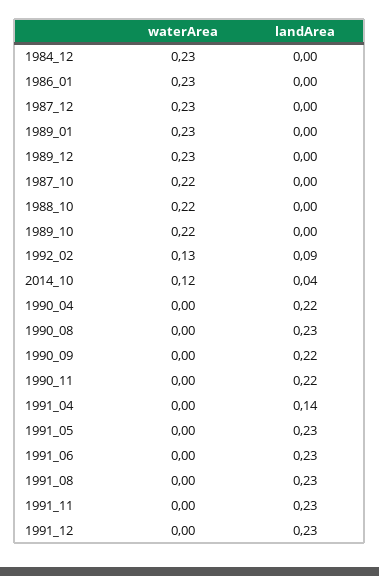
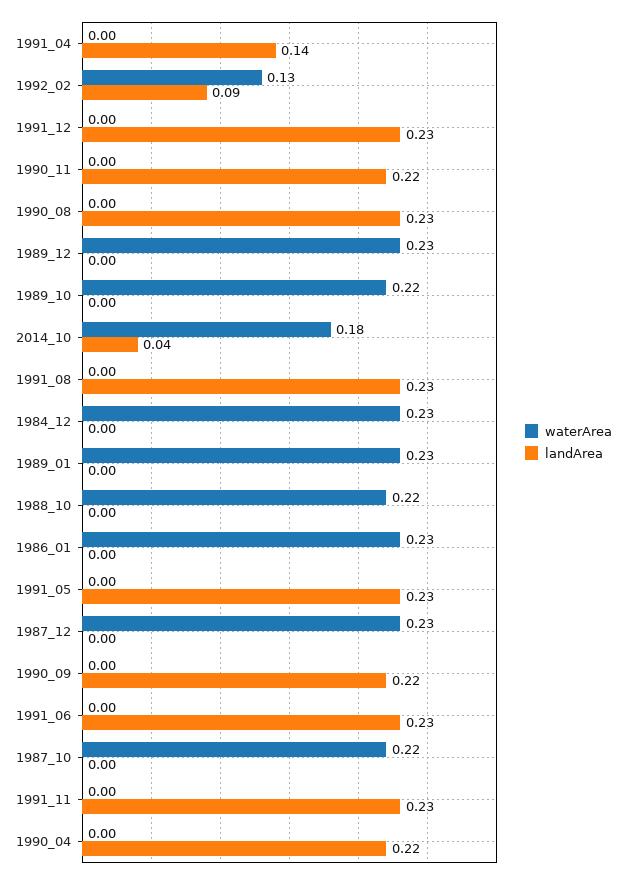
  {
    "waterArea": {
      "1984_12": 0.23,
      "1986_01": 0.23,
      "1987_12": 0.23,
      "1989_01": 0.23,
      "1989_12": 0.23,
      "1987_10": 0.22,
      "1988_10": 0.22,
      "1989_10": 0.22,
      "1992_02": 0.13,
-     "2014_10": 0.12,
+     "2014_10": 0.18,
      "1990_04": 0,
      "1990_08": 0,
      "1990_09": 0,
      "1990_11": 0,
      "1991_04": 0,
      "1991_05": 0,
      "1991_06": 0,
      "1991_08": 0,
      "1991_11": 0,
      "1991_12": 0
    },
    "landArea": {
      "1984_12": 0,
      "1986_01": 0,
      "1987_12": 0,
      "1989_01": 0,
      "1989_12": 0,
      "1987_10": 0,
      "1988_10": 0,
      "1989_10": 0,
      "1992_02": 0.09,
      "2014_10": 0.04,
      "1990_04": 0.22,
      "1990_08": 0.23,
      "1990_09": 0.22,
      "1990_11": 0.22,
      "1991_04": 0.14,
      "1991_05": 0.23,
      "1991_06": 0.23,
      "1991_08": 0.23,
      "1991_11": 0.23,
      "1991_12": 0.23
    }
  }

